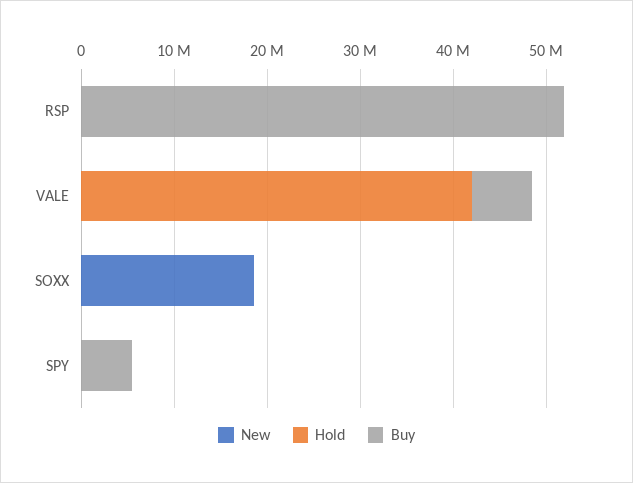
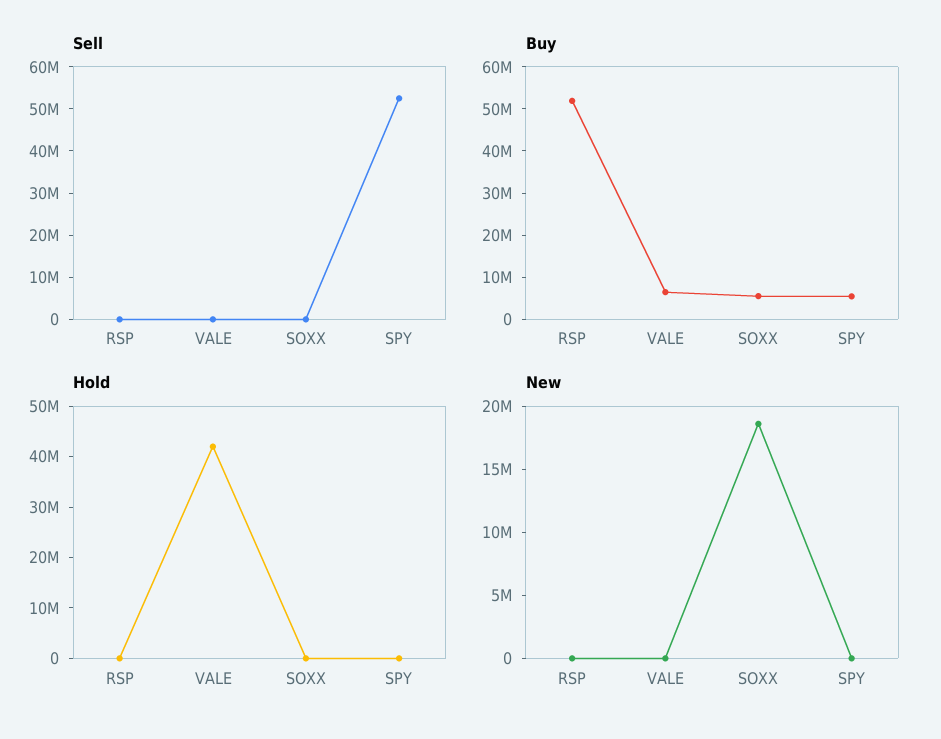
  {
    "New": {
      "RSP": 0,
      "VALE": 0,
      "SOXX": 19000000,
      "SPY": 0
    },
    "Hold": {
      "RSP": 0,
      "VALE": 42000000,
      "SOXX": 0,
      "SPY": 0
    },
    "Buy": {
      "RSP": 52000000,
      "VALE": 6000000,
-     "SOXX": 0,
+     "SOXX": 6000000,
      "SPY": 6000000
-   }
+   },
+   "Sell": {
+     "RSP": 0,
+     "VALE": 0,
+     "SOXX": 0,
+     "SPY": 52000000
+   }
  }

